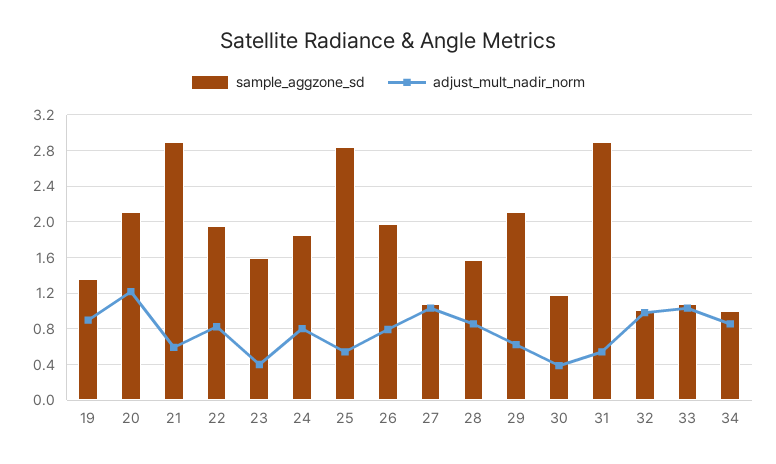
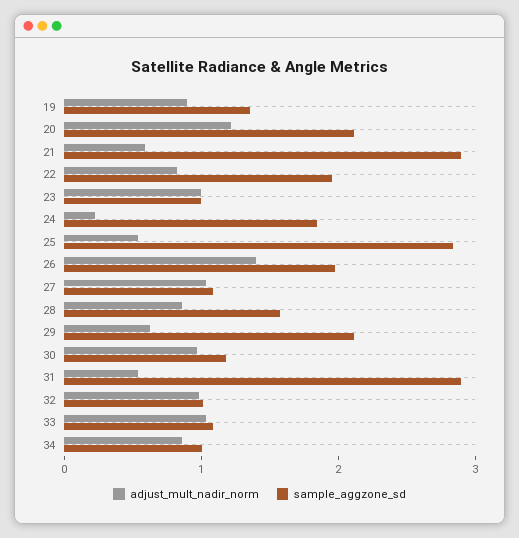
  {
    "sample_aggzone_sd": {
      "19": 1.4,
      "20": 2.1,
      "21": 2.9,
      "22": 2,
-     "23": 1.6,
+     "23": 1,
      "24": 1.8,
      "25": 2.8,
      "26": 2,
      "27": 1.1,
      "28": 1.6,
      "29": 2.1,
      "30": 1.2,
      "31": 2.9,
      "32": 1,
      "33": 1.1,
      "34": 1
    },
    "adjust_mult_nadir_norm": {
      "19": 0.9,
      "20": 1.2,
      "21": 0.6,
      "22": 0.8,
-     "23": 0.4,
+     "23": 1,
-     "24": 0.8,
+     "24": 0.2,
      "25": 0.5,
-     "26": 0.8,
+     "26": 1.4,
      "27": 1,
      "28": 0.9,
      "29": 0.6,
-     "30": 0.4,
+     "30": 1,
      "31": 0.5,
      "32": 1,
      "33": 1,
      "34": 0.9
    }
  }

